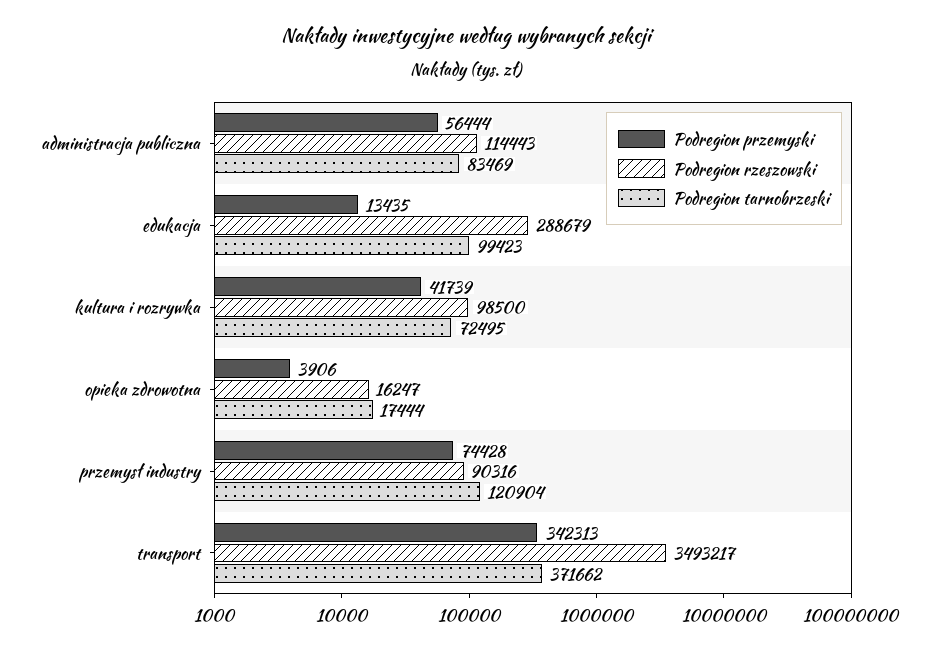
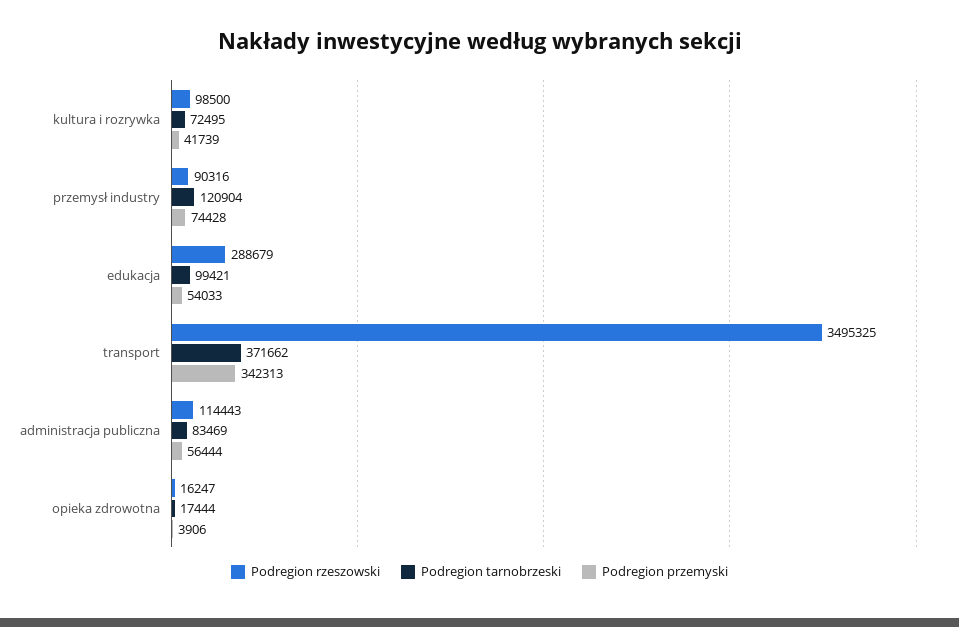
  {
    "Podregion przemyski": {
      "administracja publiczna": 56444,
-     "edukacja": 13435,
+     "edukacja": 54033,
      "kultura i rozrywka": 41739,
      "opieka zdrowotna": 3906,
      "przemysł industry": 74428,
      "transport": 342313
    },
    "Podregion rzeszowski": {
      "administracja publiczna": 114443,
      "edukacja": 288679,
      "kultura i rozrywka": 98500,
      "opieka zdrowotna": 16247,
      "przemysł industry": 90316,
-     "transport": 3493217
+     "transport": 3495325
    },
    "Podregion tarnobrzeski": {
      "administracja publiczna": 83469,
-     "edukacja": 99423,
+     "edukacja": 99421,
      "kultura i rozrywka": 72495,
      "opieka zdrowotna": 17444,
      "przemysł industry": 120904,
      "transport": 371662
    }
  }

